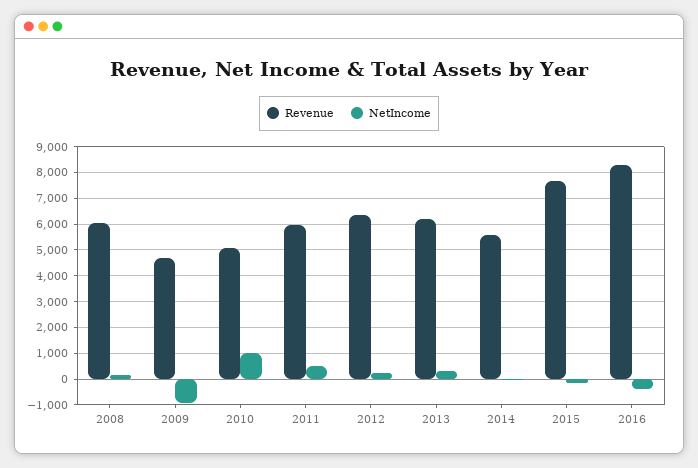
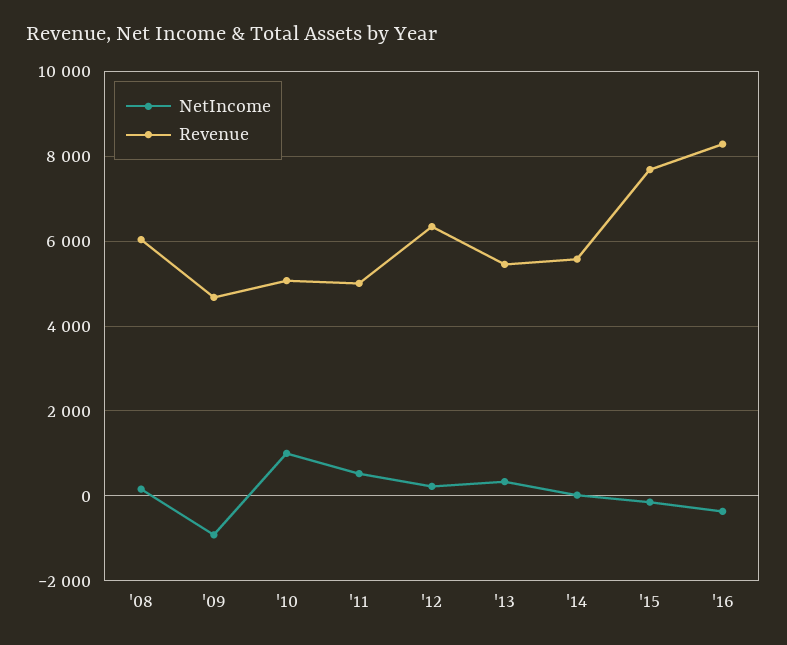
  {
    "Revenue": {
      "2008": 6000,
      "2009": 4600,
      "2010": 5000,
-     "2011": 6000,
+     "2011": 5000,
      "2012": 6400,
-     "2013": 6250,
+     "2013": 5400,
      "2014": 5600,
      "2015": 7600,
      "2016": 8200
    },
    "NetIncome": {
      "2008": 200,
      "2009": -1000,
      "2010": 1000,
      "2011": 600,
      "2012": 200,
      "2013": 400,
      "2014": 0,
      "2015": -200,
      "2016": -400
    }
  }

